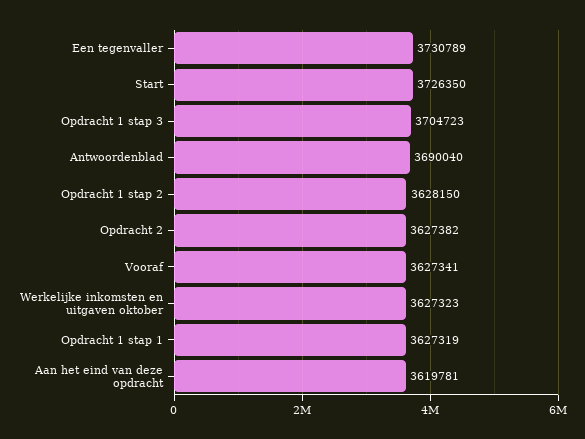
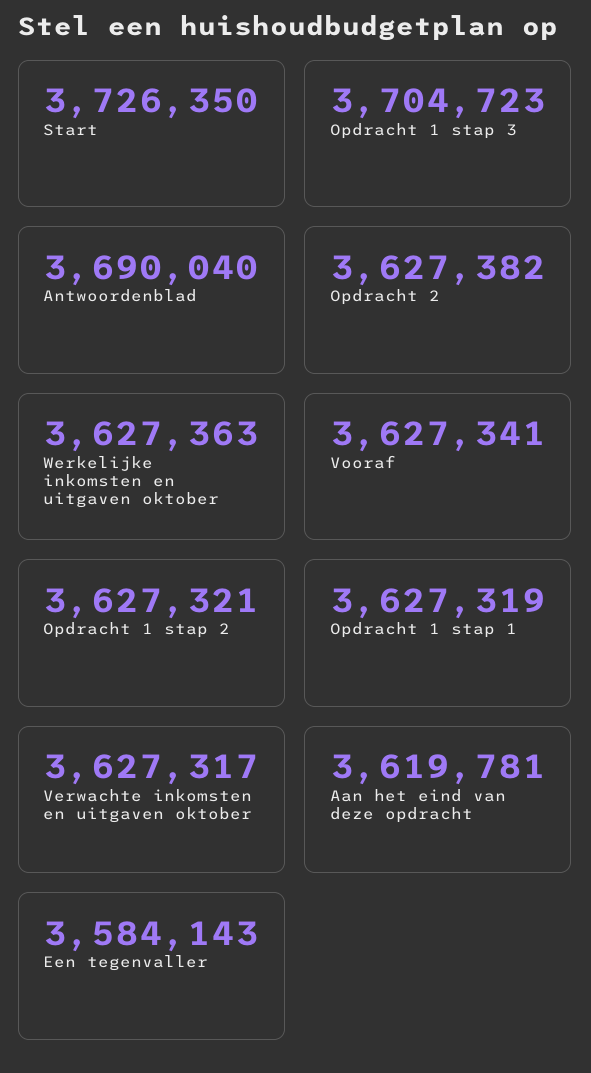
  {
-   "Een tegenvaller": 3730789,
+   "Een tegenvaller": 3584143,
    "Start": 3726350,
    "Opdracht 1 stap 3": 3704723,
    "Antwoordenblad": 3690040,
-   "Opdracht 1 stap 2": 3628150,
+   "Opdracht 1 stap 2": 3627321,
    "Opdracht 2": 3627382,
    "Vooraf": 3627341,
-   "Werkelijke inkomsten en uitgaven oktober": 3627323,
+   "Werkelijke inkomsten en uitgaven oktober": 3627363,
    "Opdracht 1 stap 1": 3627319,
-   "Aan het eind van deze opdracht": 3619781
+   "Aan het eind van deze opdracht": 3619781,
+   "Verwachte inkomsten en uitgaven oktober": 3627317
  }

